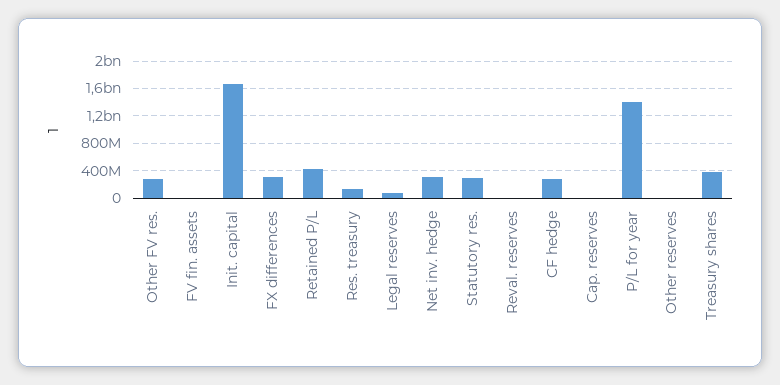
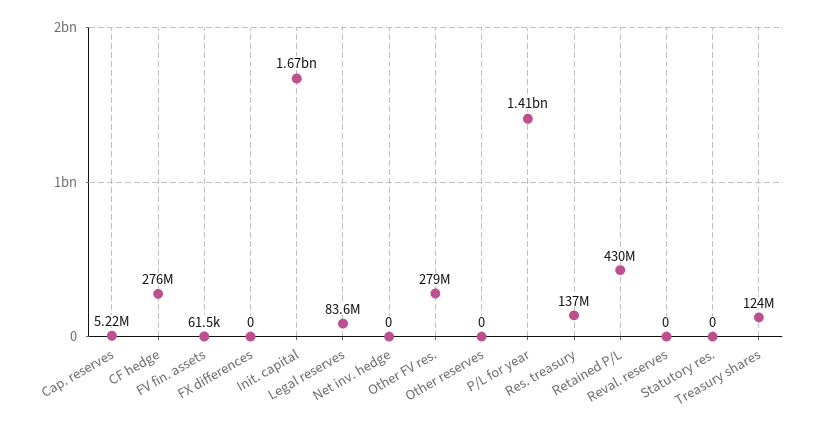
  {
    "Other FV res.": 279000000,
    "FV fin. assets": 61500,
    "Init. capital": 1670000000,
-   "FX differences": 300000000,
+   "FX differences": 0,
    "Retained P/L": 430000000,
    "Res. treasury": 137000000,
    "Legal reserves": 83600000,
-   "Net inv. hedge": 300000000,
+   "Net inv. hedge": 0,
-   "Statutory res.": 300000000,
+   "Statutory res.": 0,
    "Reval. reserves": 0,
    "CF hedge": 276000000,
    "Cap. reserves": 5220000,
    "P/L for year": 1410000000,
    "Other reserves": 0,
-   "Treasury shares": 400000000
+   "Treasury shares": 124000000
  }

